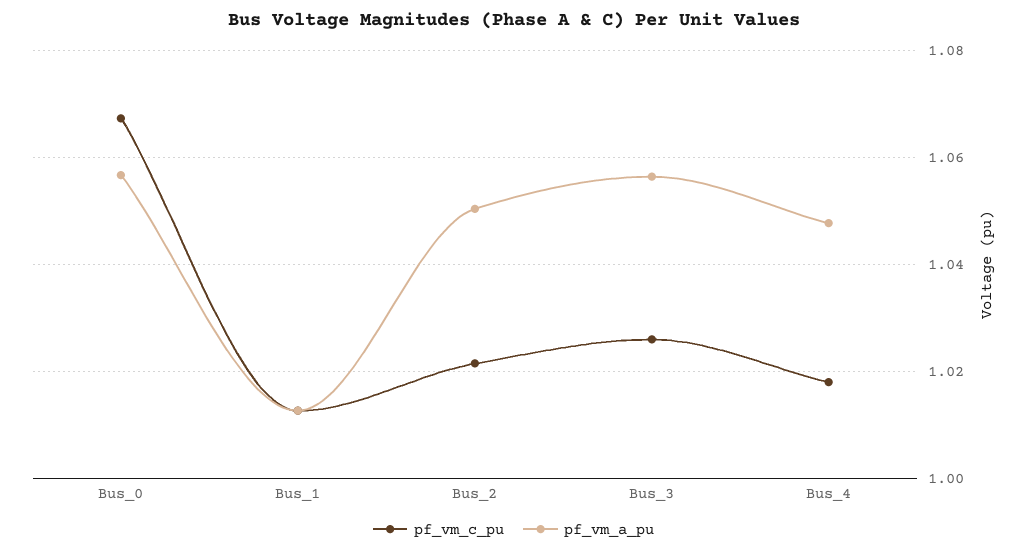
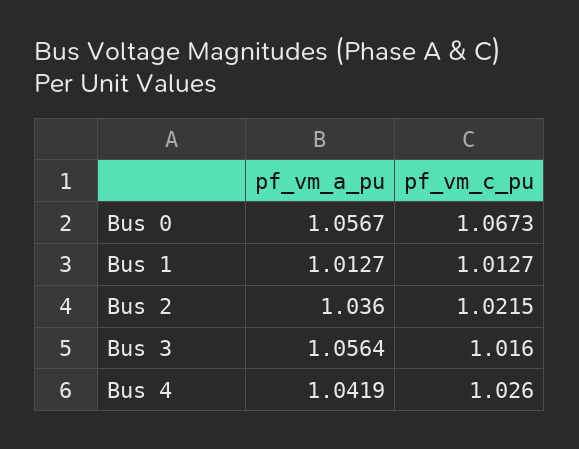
  {
    "pf_vm_c_pu": {
      "Bus_0": 1.0673,
      "Bus_1": 1.0127,
      "Bus_2": 1.0215,
-     "Bus_3": 1.026,
+     "Bus_3": 1.016,
-     "Bus_4": 1.018
+     "Bus_4": 1.026
    },
    "pf_vm_a_pu": {
      "Bus_0": 1.0567,
      "Bus_1": 1.0127,
-     "Bus_2": 1.05,
+     "Bus_2": 1.036,
      "Bus_3": 1.0564,
-     "Bus_4": 1.048
+     "Bus_4": 1.0419
    }
  }

